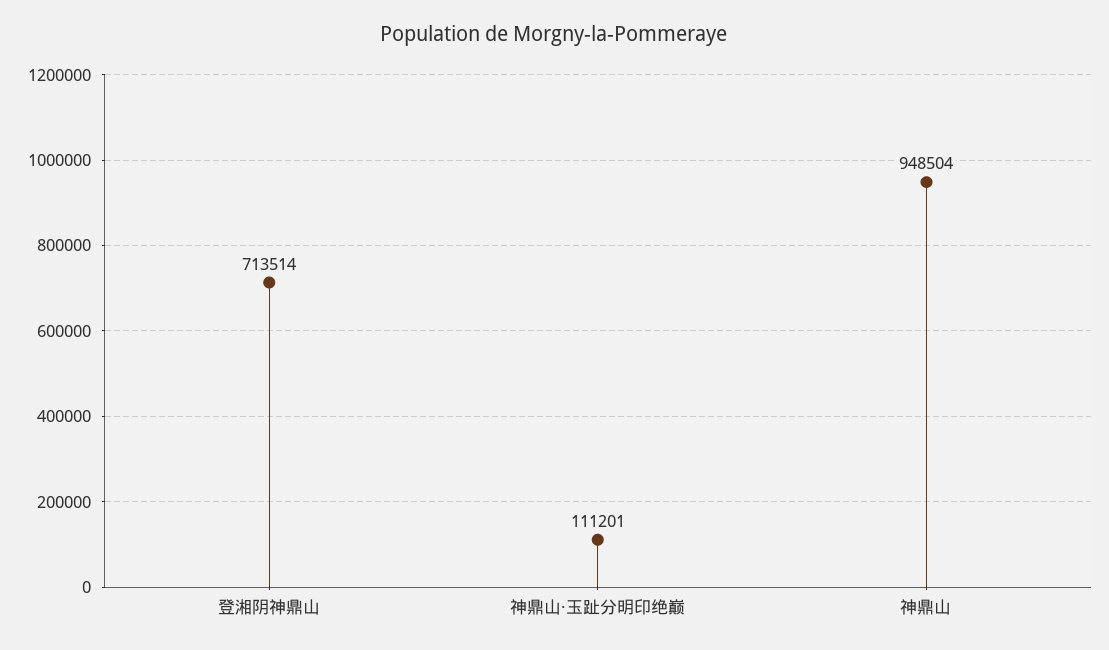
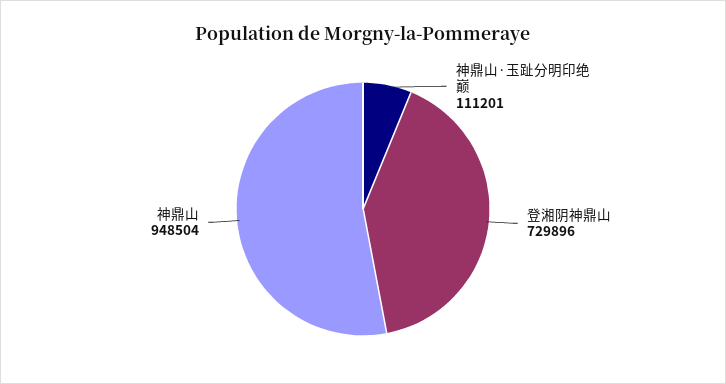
  {
-   "登湘阴神鼎山": 713514,
+   "登湘阴神鼎山": 729896,
    "神鼎山·玉趾分明印绝巅": 111201,
    "神鼎山": 948504
  }

